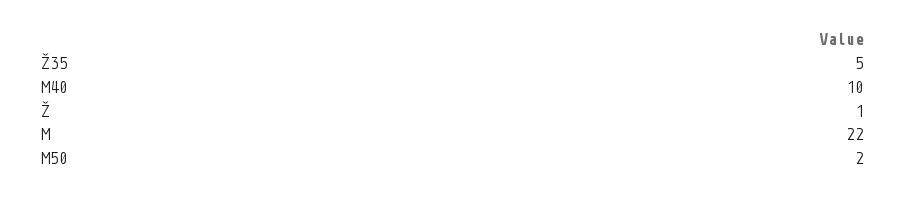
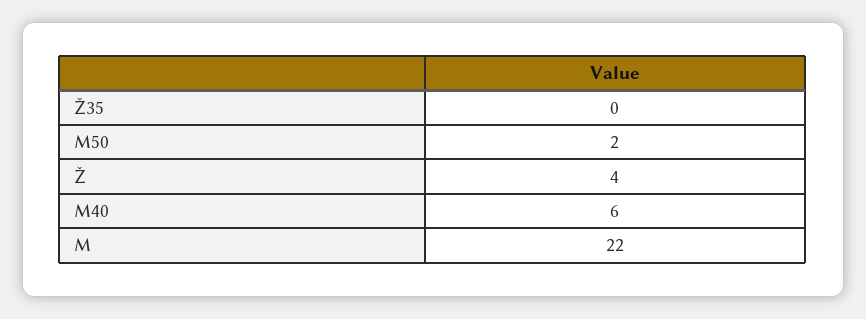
  {
-   "Ž35": 5,
+   "Ž35": 0,
-   "M40": 10,
+   "M40": 6,
-   "Ž": 1,
+   "Ž": 4,
    "M": 22,
    "M50": 2
  }

